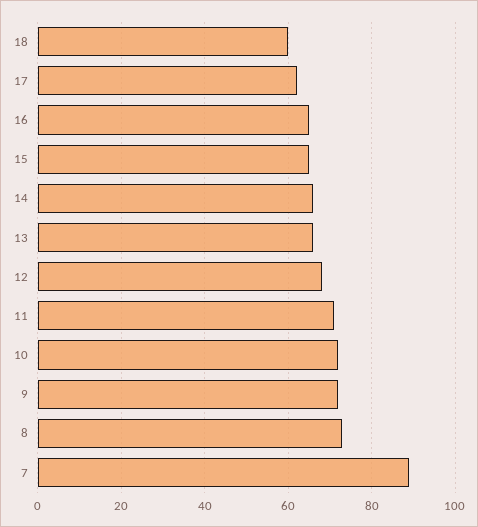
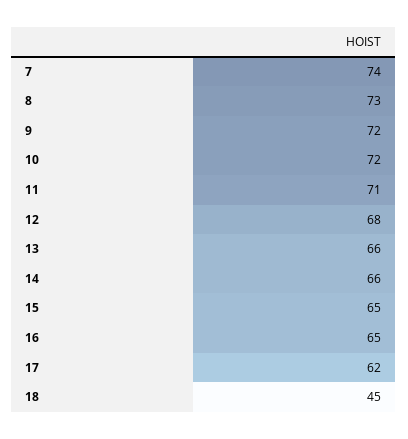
  {
-   "18": 60,
+   "18": 45,
    "17": 62,
    "16": 65,
    "15": 65,
    "14": 66,
    "13": 66,
    "12": 68,
    "11": 71,
    "10": 72,
    "9": 72,
    "8": 73,
-   "7": 90
+   "7": 74
  }

